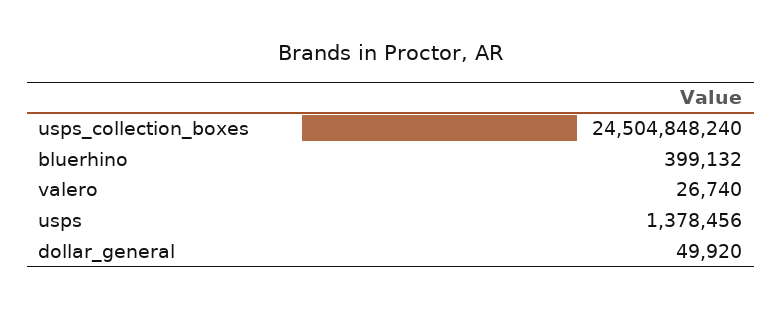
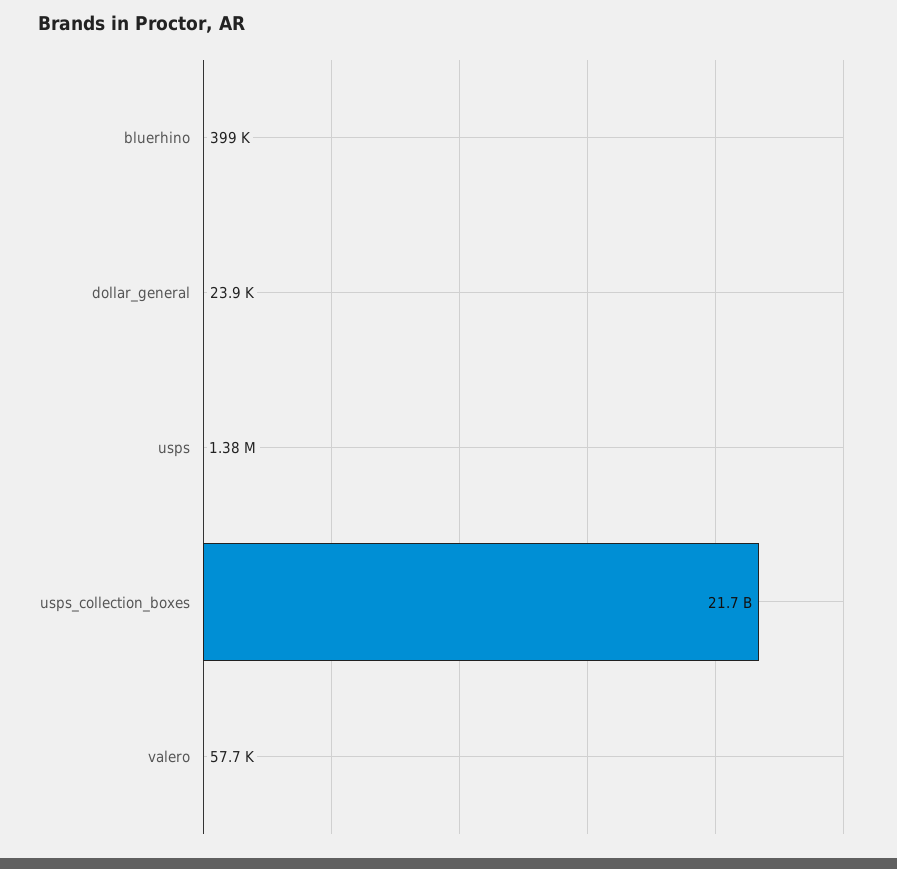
  {
-   "usps_collection_boxes": 24504848240,
+   "usps_collection_boxes": 21700000000,
    "bluerhino": 399132,
-   "valero": 26740,
+   "valero": 57700,
    "usps": 1378456,
-   "dollar_general": 49920
+   "dollar_general": 23900
  }

